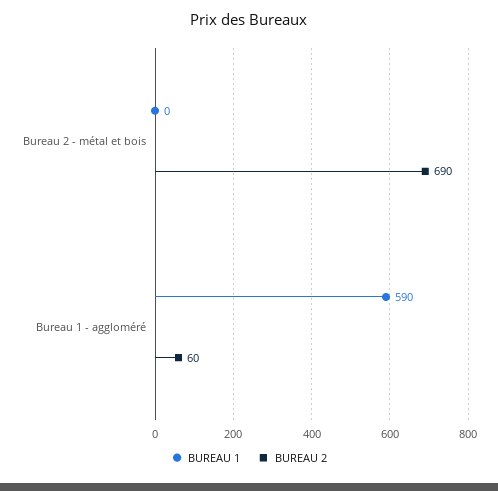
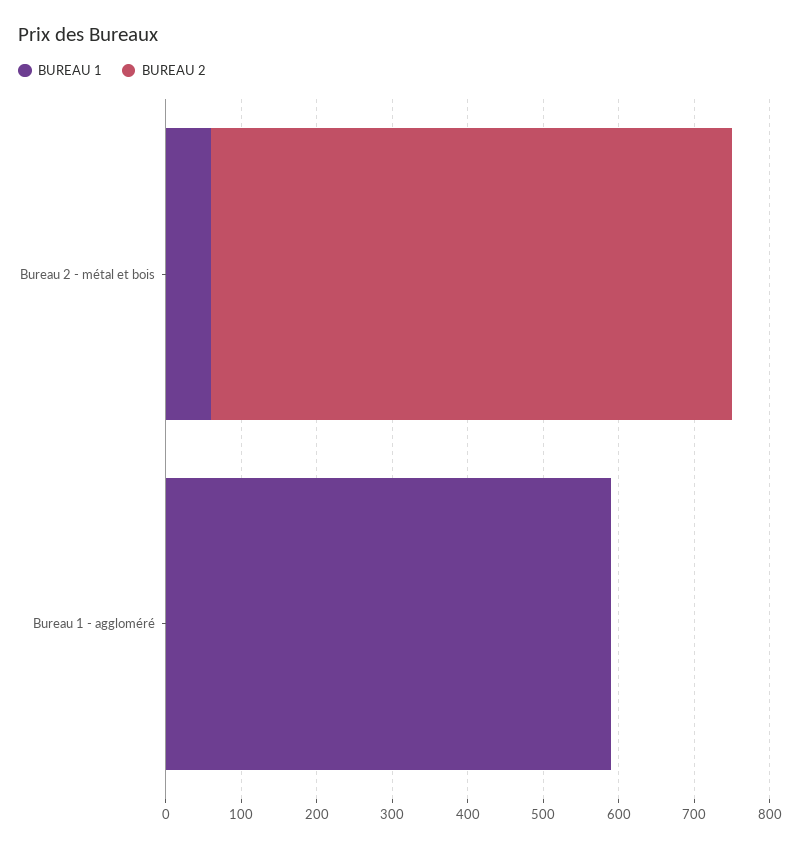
  {
    "BUREAU 1": {
-     "Bureau 2 - métal et bois": 0,
+     "Bureau 2 - métal et bois": 60,
      "Bureau 1 - aggloméré": 590
    },
    "BUREAU 2": {
      "Bureau 2 - métal et bois": 690,
-     "Bureau 1 - aggloméré": 60
+     "Bureau 1 - aggloméré": 0
    }
  }

